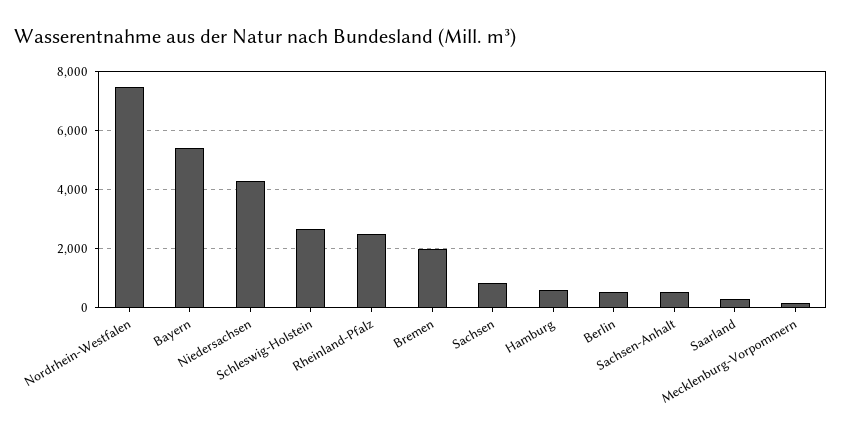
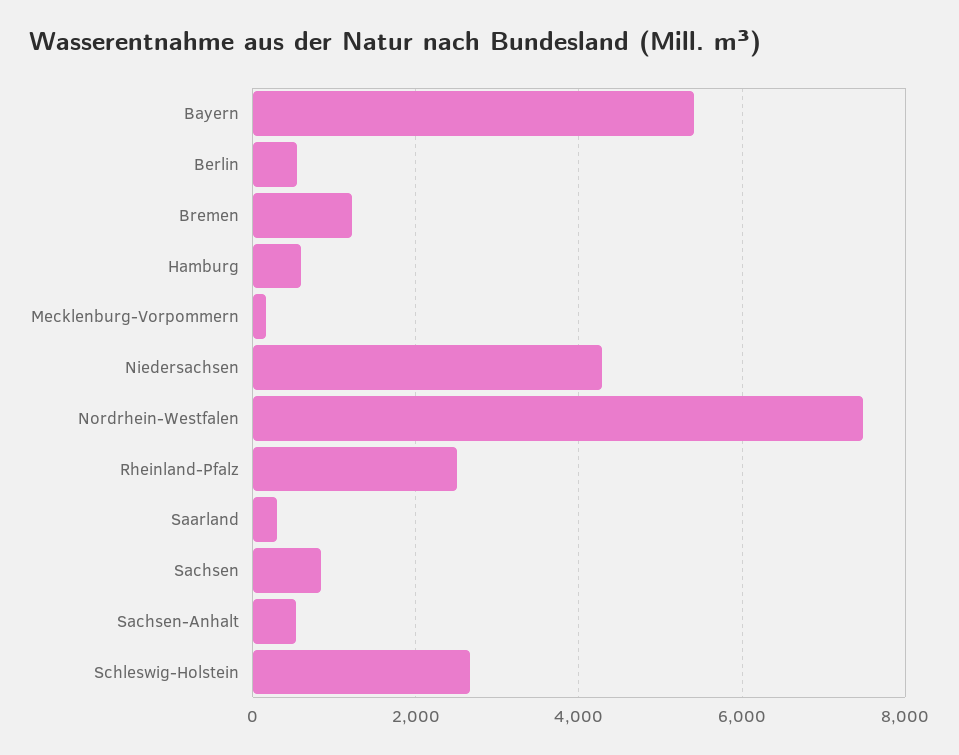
  {
    "Nordrhein-Westfalen": 7400,
    "Bayern": 5400,
    "Niedersachsen": 4200,
    "Schleswig-Holstein": 2600,
    "Rheinland-Pfalz": 2600,
-   "Bremen": 2000,
+   "Bremen": 1200,
    "Sachsen": 800,
    "Hamburg": 600,
    "Berlin": 600,
    "Sachsen-Anhalt": 600,
    "Saarland": 200,
    "Mecklenburg-Vorpommern": 200
  }

